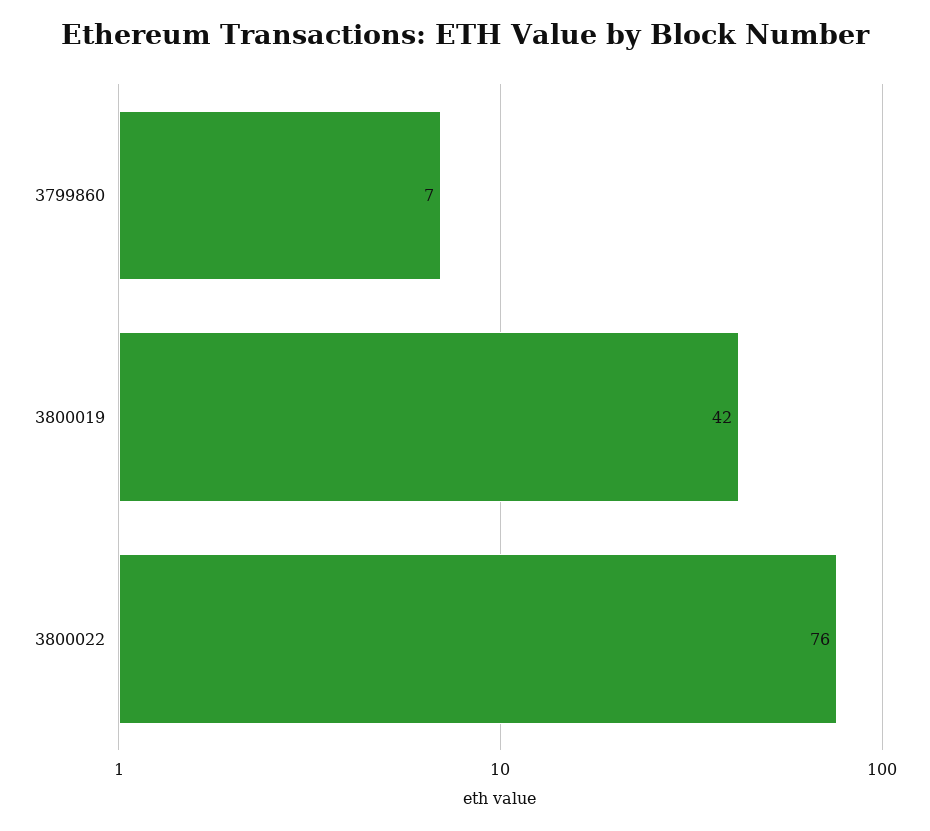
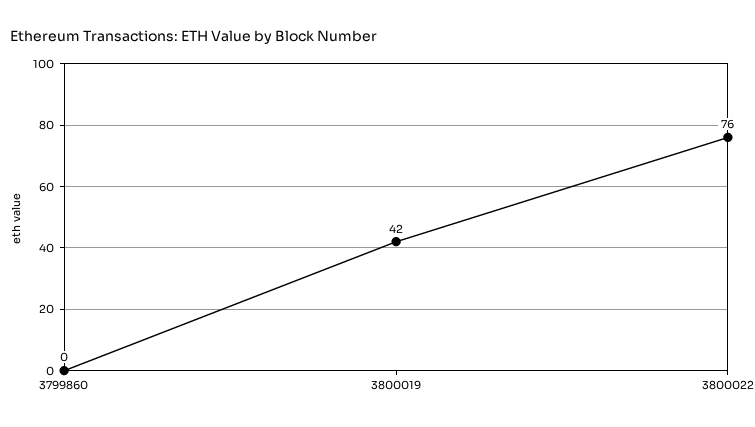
  {
-   "3799860": 7,
+   "3799860": 0,
    "3800019": 42,
    "3800022": 76
  }

